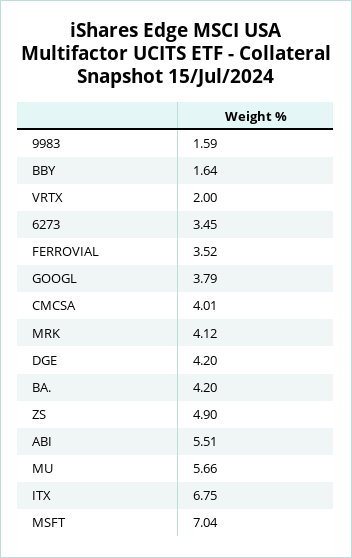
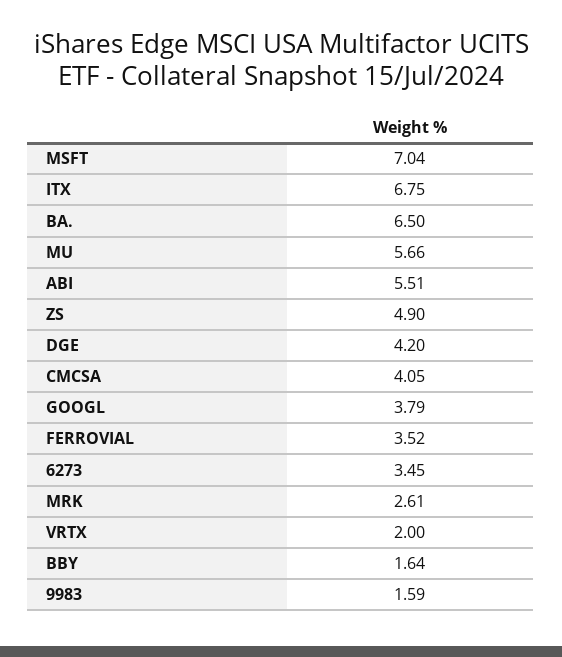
  {
    "9983": 1.59,
    "BBY": 1.64,
    "VRTX": 2,
    "6273": 3.45,
    "FERROVIAL": 3.52,
    "GOOGL": 3.79,
-   "CMCSA": 4.01,
+   "CMCSA": 4.05,
-   "MRK": 4.12,
+   "MRK": 2.61,
    "DGE": 4.2,
-   "BA.": 4.2,
+   "BA.": 6.5,
    "ZS": 4.9,
    "ABI": 5.51,
    "MU": 5.66,
    "ITX": 6.75,
    "MSFT": 7.04
  }

